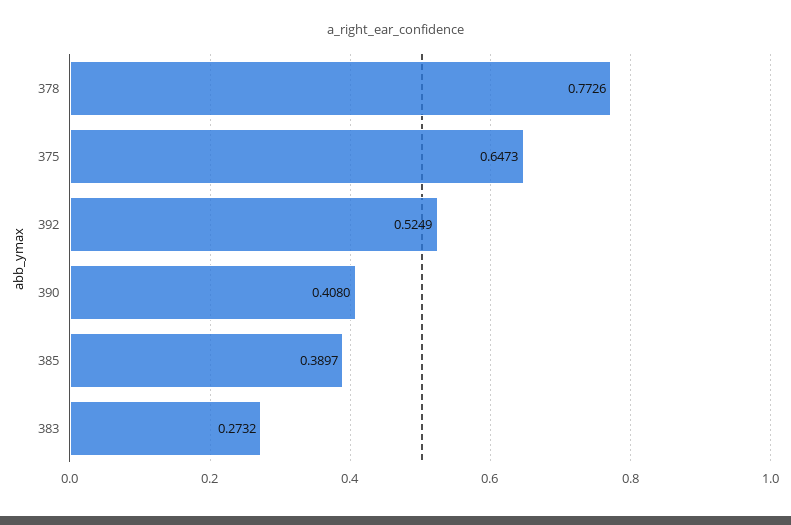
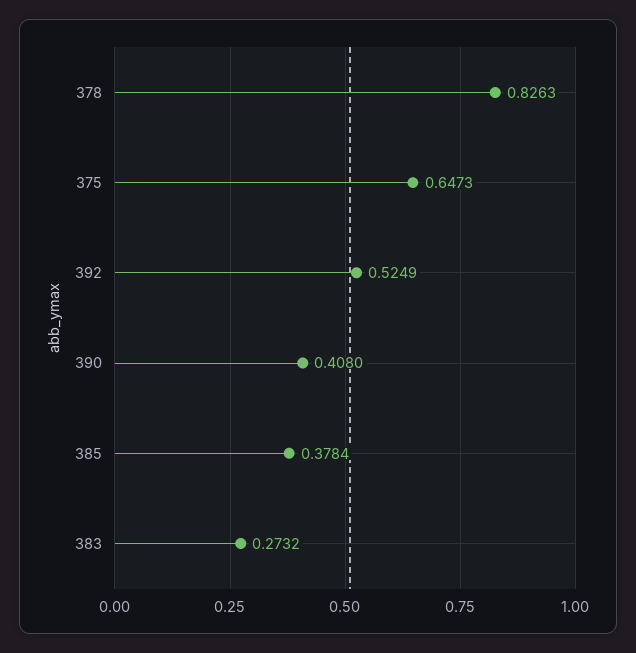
  {
-   "378": 0.7726,
+   "378": 0.8263,
    "375": 0.6473,
    "392": 0.5249,
    "390": 0.408,
-   "385": 0.3897,
+   "385": 0.3784,
    "383": 0.2732
  }

